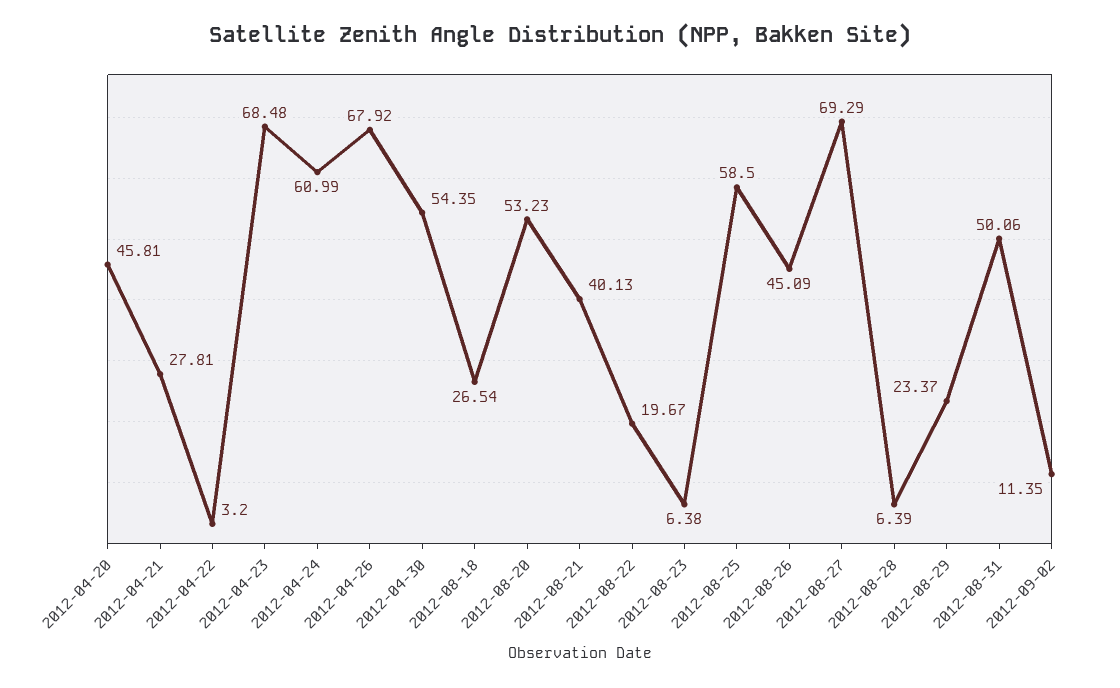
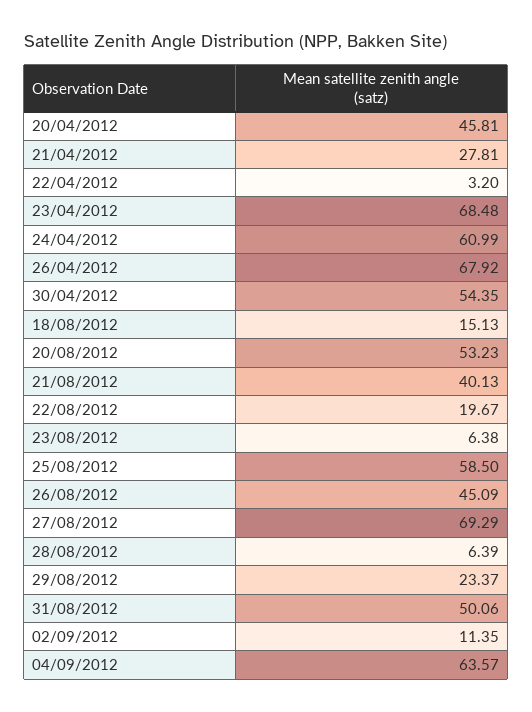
  {
    "2012-04-20": 45.81,
    "2012-04-21": 27.81,
    "2012-04-22": 3.2,
    "2012-04-23": 68.48,
    "2012-04-24": 60.99,
    "2012-04-26": 67.92,
    "2012-04-30": 54.35,
-   "2012-08-18": 26.54,
+   "2012-08-18": 15.13,
    "2012-08-20": 53.23,
    "2012-08-21": 40.13,
    "2012-08-22": 19.67,
    "2012-08-23": 6.38,
    "2012-08-25": 58.5,
    "2012-08-26": 45.09,
    "2012-08-27": 69.29,
    "2012-08-28": 6.39,
    "2012-08-29": 23.37,
    "2012-08-31": 50.06,
-   "2012-09-02": 11.35
+   "2012-09-02": 11.35,
+   "04/09/2012": 63.57
  }

